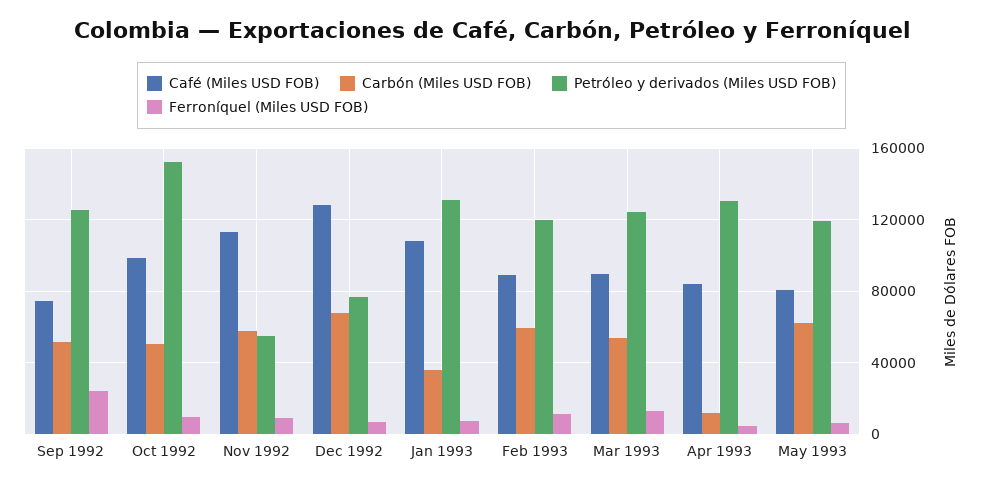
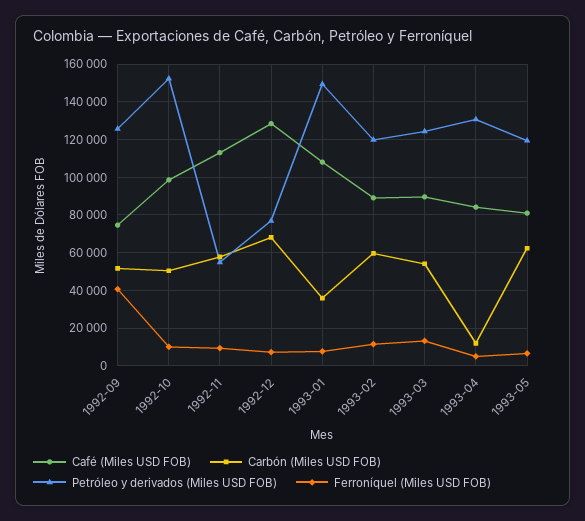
  {
    "Café (Miles USD FOB)": {
      "Sep 1992": 75000,
      "Oct 1992": 100000,
      "Nov 1992": 115000,
      "Dec 1992": 130000,
      "Jan 1993": 110000,
      "Feb 1993": 90000,
      "Mar 1993": 90000,
      "Apr 1993": 85000,
      "May 1993": 80000
    },
    "Carbón (Miles USD FOB)": {
      "Sep 1992": 50000,
      "Oct 1992": 50000,
      "Nov 1992": 60000,
      "Dec 1992": 70000,
      "Jan 1993": 35000,
      "Feb 1993": 60000,
      "Mar 1993": 55000,
      "Apr 1993": 10000,
      "May 1993": 60000
    },
    "Petróleo y derivados (Miles USD FOB)": {
      "Sep 1992": 125000,
      "Oct 1992": 150000,
      "Nov 1992": 55000,
      "Dec 1992": 75000,
-     "Jan 1993": 130000,
+     "Jan 1993": 150000,
      "Feb 1993": 120000,
      "Mar 1993": 125000,
      "Apr 1993": 130000,
      "May 1993": 120000
    },
    "Ferroníquel (Miles USD FOB)": {
-     "Sep 1992": 25000,
+     "Sep 1992": 40000,
      "Oct 1992": 10000,
      "Nov 1992": 10000,
      "Dec 1992": 5000,
      "Jan 1993": 10000,
      "Feb 1993": 10000,
      "Mar 1993": 15000,
      "Apr 1993": 5000,
      "May 1993": 5000
    }
  }

